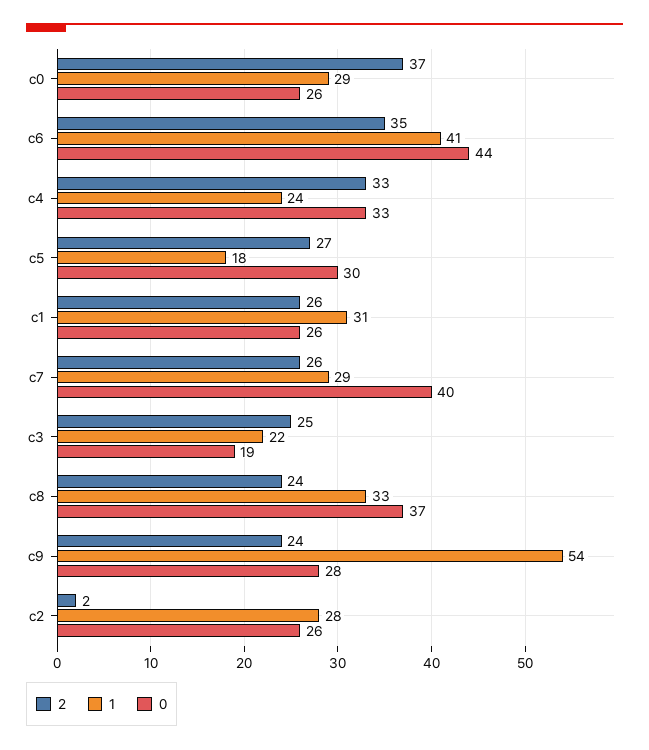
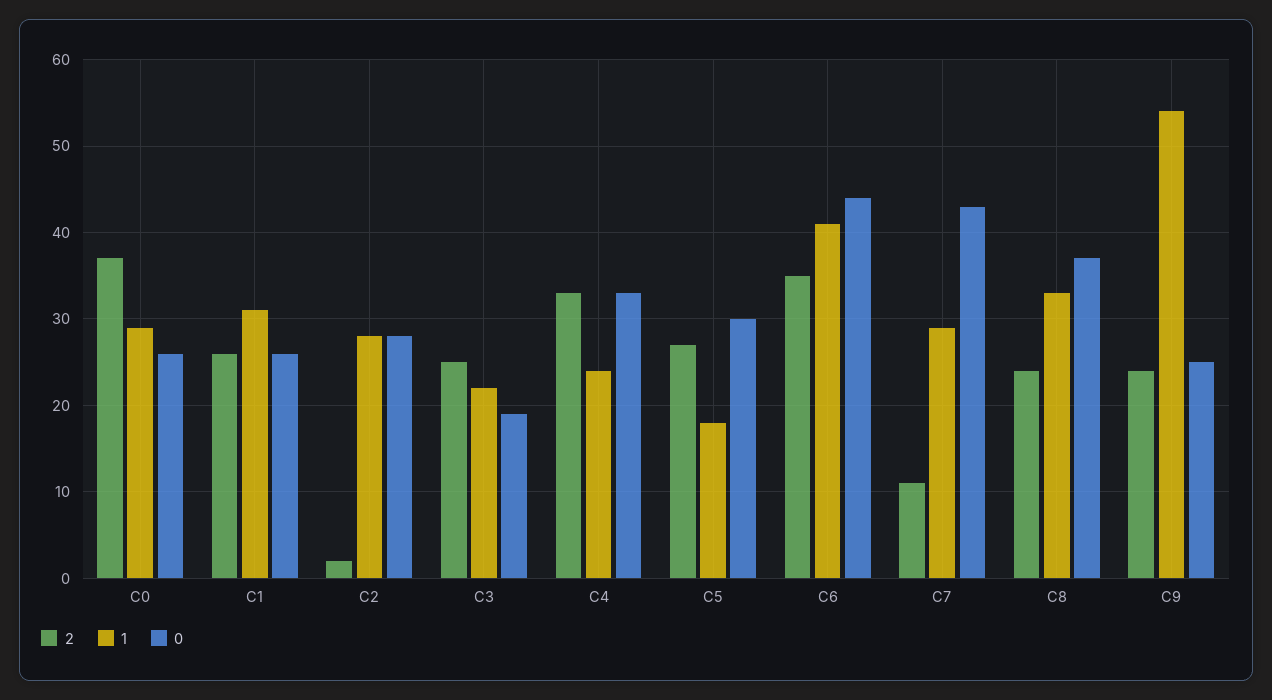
  {
    "2": {
      "c0": 37,
      "c6": 35,
      "c4": 33,
      "c5": 27,
      "c1": 26,
-     "c7": 26,
+     "c7": 11,
      "c3": 25,
      "c8": 24,
      "c9": 24,
      "c2": 2
    },
    "1": {
      "c0": 29,
      "c6": 41,
      "c4": 24,
      "c5": 18,
      "c1": 31,
      "c7": 29,
      "c3": 22,
      "c8": 33,
      "c9": 54,
      "c2": 28
    },
    "0": {
      "c0": 26,
      "c6": 44,
      "c4": 33,
      "c5": 30,
      "c1": 26,
-     "c7": 40,
+     "c7": 43,
      "c3": 19,
      "c8": 37,
-     "c9": 28,
+     "c9": 25,
-     "c2": 26
+     "c2": 28
    }
  }

